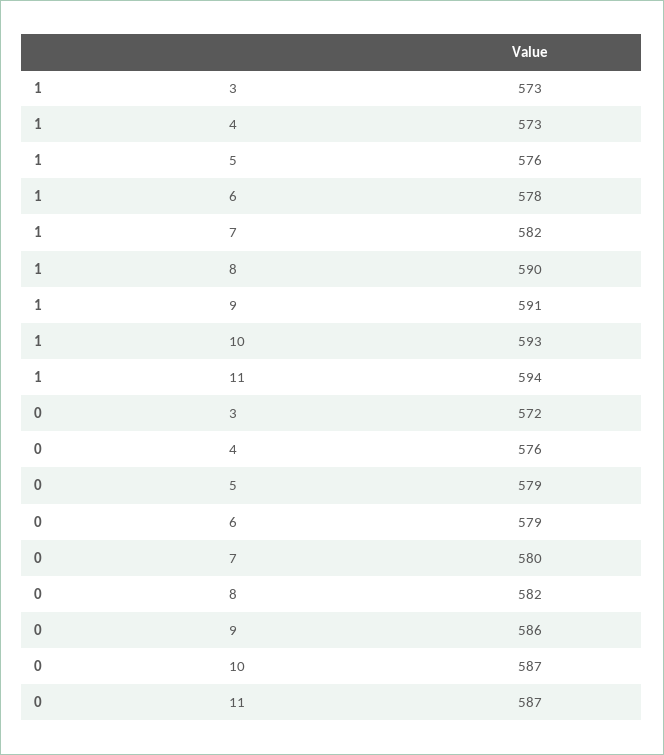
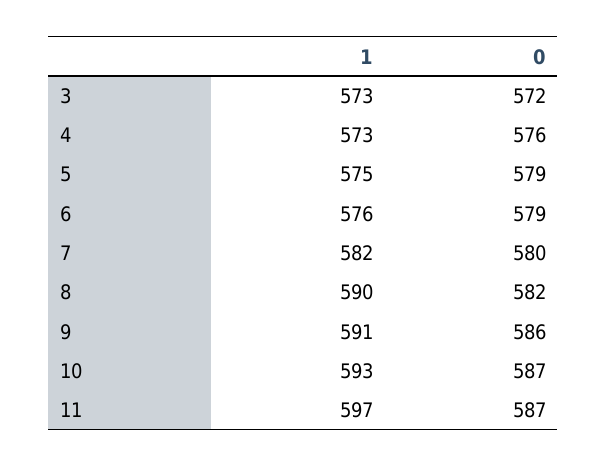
  {
    "1": {
      "3": 573,
      "4": 573,
-     "5": 576,
+     "5": 575,
-     "6": 578,
+     "6": 576,
      "7": 582,
      "8": 590,
      "9": 591,
      "10": 593,
-     "11": 594
+     "11": 597
    },
    "0": {
      "3": 572,
      "4": 576,
      "5": 579,
      "6": 579,
      "7": 580,
      "8": 582,
      "9": 586,
      "10": 587,
      "11": 587
    }
  }

